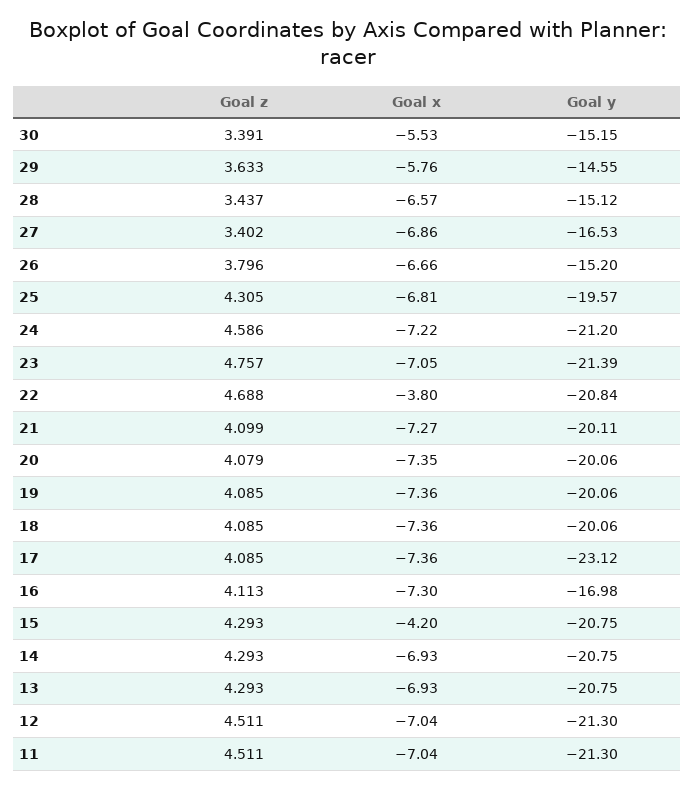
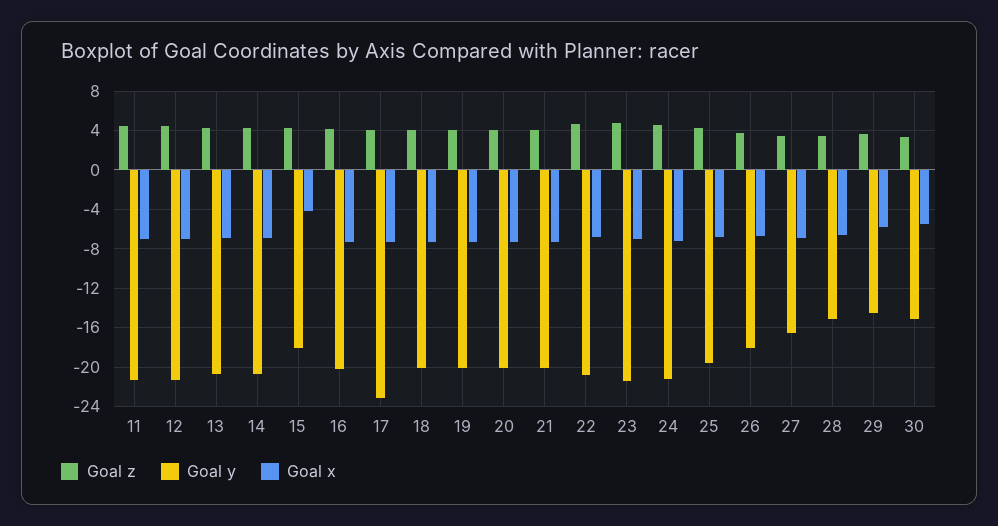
  {
    "Goal z": {
      "30": 3.391,
      "29": 3.633,
      "28": 3.437,
      "27": 3.402,
      "26": 3.796,
      "25": 4.305,
      "24": 4.586,
      "23": 4.757,
      "22": 4.688,
      "21": 4.099,
      "20": 4.079,
      "19": 4.085,
      "18": 4.085,
      "17": 4.085,
      "16": 4.113,
      "15": 4.293,
      "14": 4.293,
      "13": 4.293,
      "12": 4.511,
      "11": 4.511
    },
    "Goal x": {
      "30": -5.53,
      "29": -5.76,
      "28": -6.57,
      "27": -6.86,
      "26": -6.66,
      "25": -6.81,
      "24": -7.22,
      "23": -7.05,
-     "22": -3.8,
+     "22": -7,
      "21": -7.27,
      "20": -7.35,
      "19": -7.36,
      "18": -7.36,
      "17": -7.36,
      "16": -7.3,
      "15": -4.2,
      "14": -6.93,
      "13": -6.93,
      "12": -7.04,
      "11": -7.04
    },
    "Goal y": {
      "30": -15.15,
      "29": -14.55,
      "28": -15.12,
      "27": -16.53,
-     "26": -15.2,
+     "26": -18,
      "25": -19.57,
      "24": -21.2,
      "23": -21.39,
      "22": -20.84,
      "21": -20.11,
      "20": -20.06,
      "19": -20.06,
      "18": -20.06,
      "17": -23.12,
-     "16": -16.98,
+     "16": -20,
-     "15": -20.75,
+     "15": -18,
      "14": -20.75,
      "13": -20.75,
      "12": -21.3,
      "11": -21.3
    }
  }

